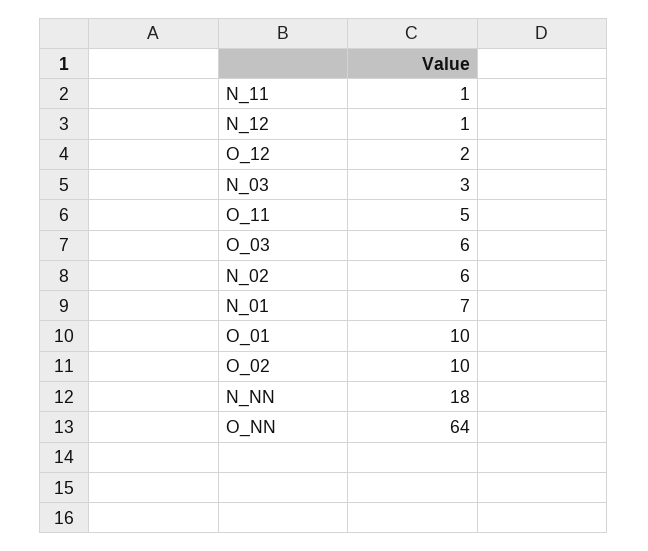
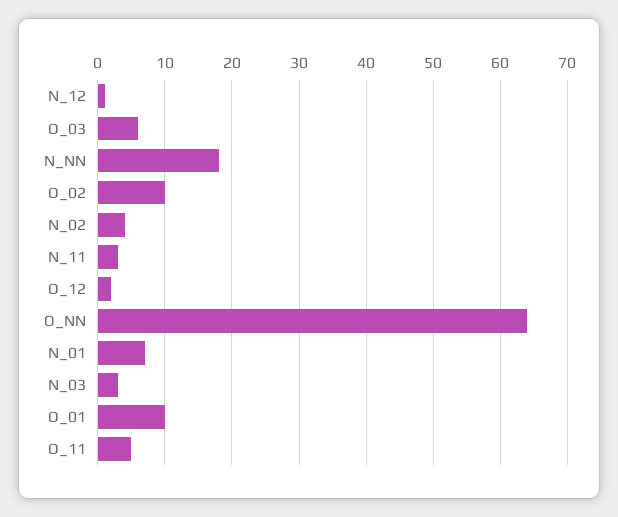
  {
-   "N_11": 1,
+   "N_11": 3,
    "N_12": 1,
    "O_12": 2,
    "N_03": 3,
    "O_11": 5,
    "O_03": 6,
-   "N_02": 6,
+   "N_02": 4,
    "N_01": 7,
    "O_01": 10,
    "O_02": 10,
    "N_NN": 18,
    "O_NN": 64
  }

